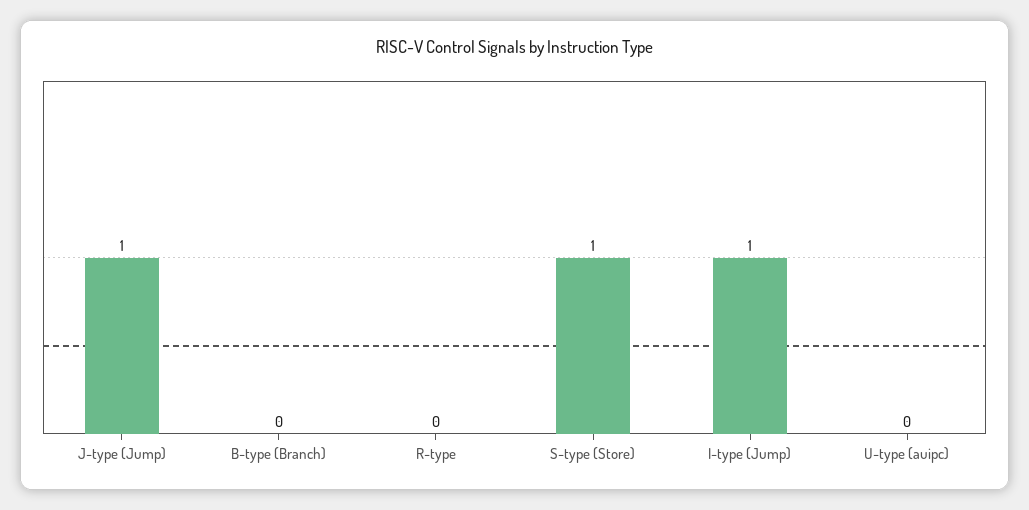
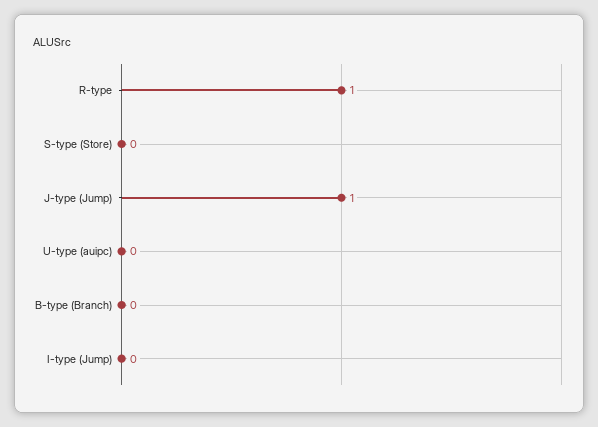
  {
    "J-type (Jump)": 1,
    "B-type (Branch)": 0,
-   "R-type": 0,
+   "R-type": 1,
-   "S-type (Store)": 1,
+   "S-type (Store)": 0,
-   "I-type (Jump)": 1,
+   "I-type (Jump)": 0,
    "U-type (auipc)": 0
  }

